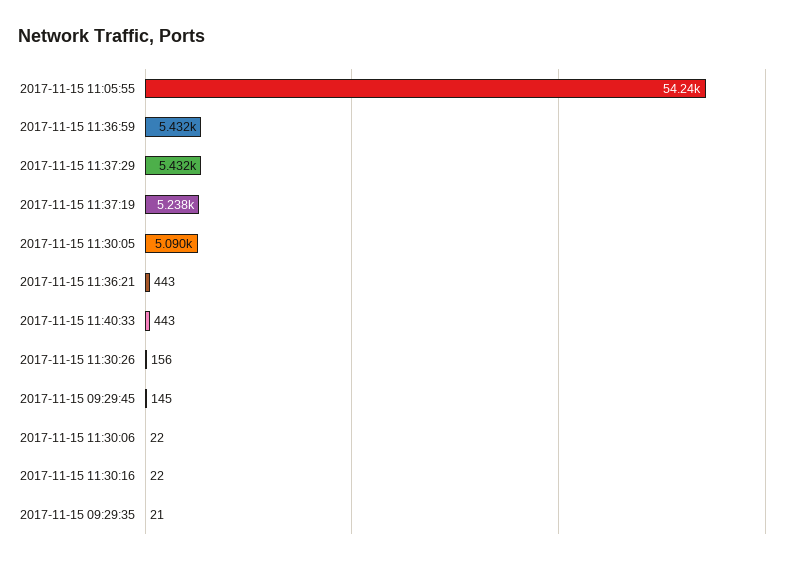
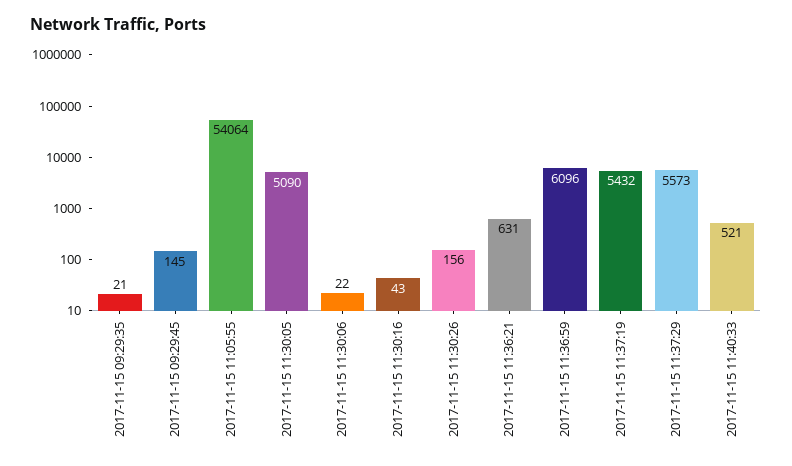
  {
-   "2017-11-15 11:05:55": 54240,
+   "2017-11-15 11:05:55": 54064,
-   "2017-11-15 11:36:59": 5432,
+   "2017-11-15 11:36:59": 6096,
-   "2017-11-15 11:37:29": 5432,
+   "2017-11-15 11:37:29": 5573,
-   "2017-11-15 11:37:19": 5238,
+   "2017-11-15 11:37:19": 5432,
    "2017-11-15 11:30:05": 5090,
-   "2017-11-15 11:36:21": 443,
+   "2017-11-15 11:36:21": 631,
-   "2017-11-15 11:40:33": 443,
+   "2017-11-15 11:40:33": 521,
    "2017-11-15 11:30:26": 156,
    "2017-11-15 09:29:45": 145,
    "2017-11-15 11:30:06": 22,
-   "2017-11-15 11:30:16": 22,
+   "2017-11-15 11:30:16": 43,
    "2017-11-15 09:29:35": 21
  }

